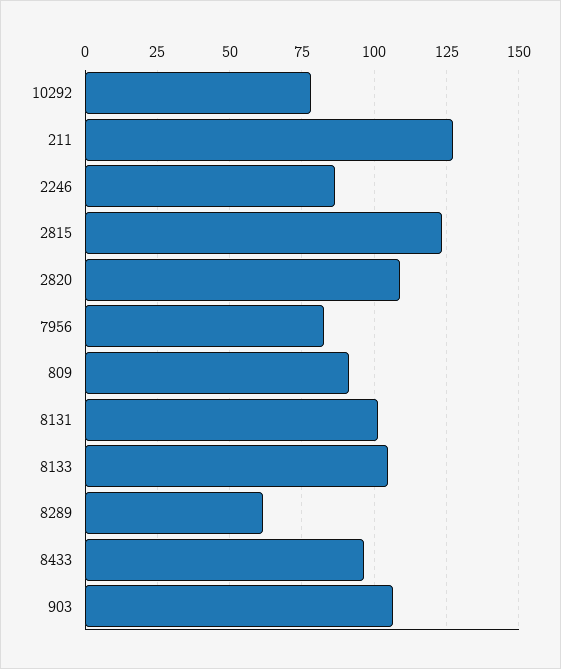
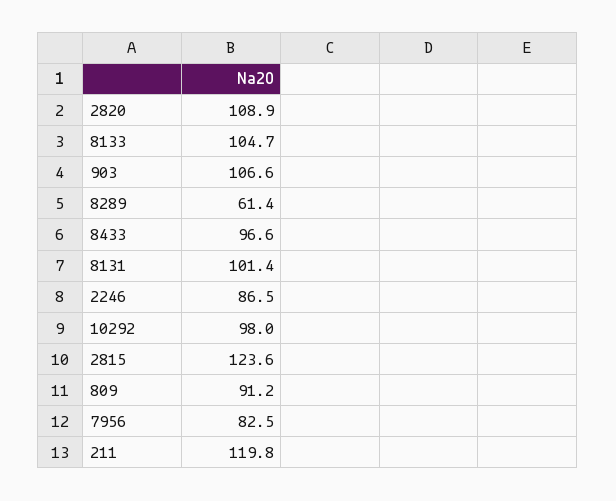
  {
-   "10292": 77.5,
+   "10292": 98,
-   "211": 127.5,
+   "211": 119.8,
    "2246": 86.5,
    "2815": 123.6,
    "2820": 108.9,
    "7956": 82.5,
    "809": 91.2,
    "8131": 101.4,
    "8133": 104.7,
    "8289": 61.4,
    "8433": 96.6,
    "903": 106.6
  }

